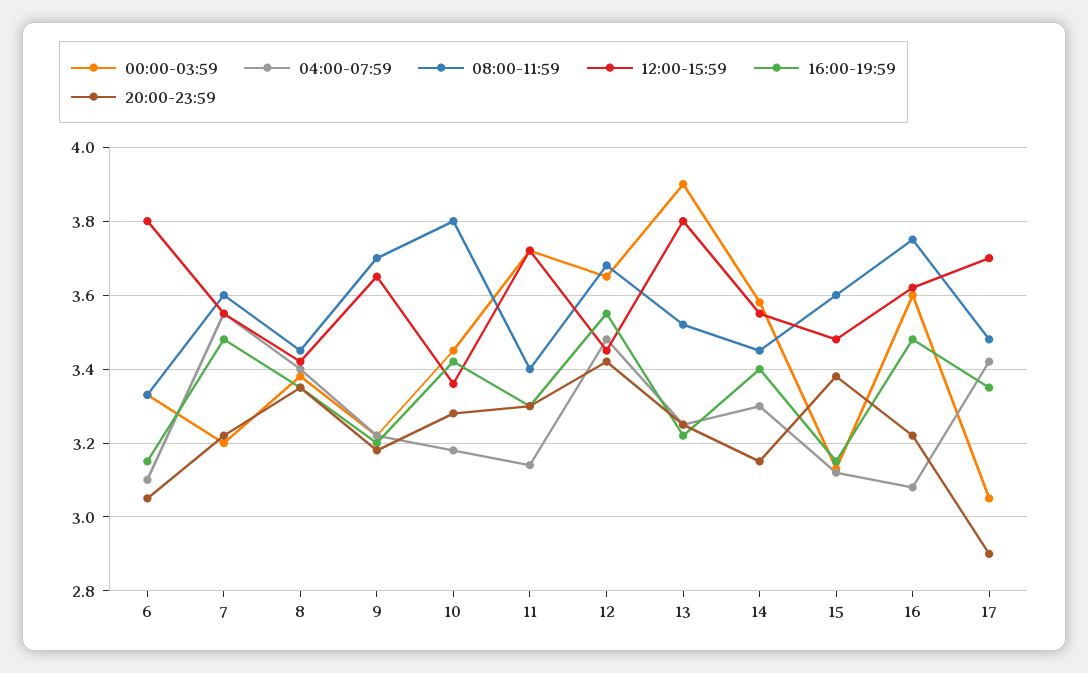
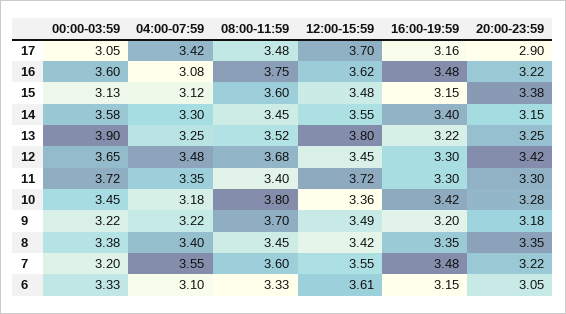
  {
    "00:00-03:59": {
      "6": 3.33,
      "7": 3.2,
      "8": 3.38,
      "9": 3.22,
      "10": 3.45,
      "11": 3.72,
      "12": 3.65,
      "13": 3.9,
      "14": 3.58,
      "15": 3.13,
      "16": 3.6,
      "17": 3.05
    },
    "04:00-07:59": {
      "6": 3.1,
      "7": 3.55,
      "8": 3.4,
      "9": 3.22,
      "10": 3.18,
-     "11": 3.15,
+     "11": 3.35,
      "12": 3.48,
      "13": 3.25,
      "14": 3.3,
      "15": 3.12,
      "16": 3.08,
      "17": 3.42
    },
    "08:00-11:59": {
      "6": 3.33,
      "7": 3.6,
      "8": 3.45,
      "9": 3.7,
      "10": 3.8,
      "11": 3.4,
      "12": 3.68,
      "13": 3.52,
      "14": 3.45,
      "15": 3.6,
      "16": 3.75,
      "17": 3.48
    },
    "12:00-15:59": {
-     "6": 3.8,
+     "6": 3.61,
      "7": 3.55,
      "8": 3.42,
-     "9": 3.65,
+     "9": 3.49,
      "10": 3.36,
      "11": 3.72,
      "12": 3.45,
      "13": 3.8,
      "14": 3.55,
      "15": 3.48,
      "16": 3.62,
      "17": 3.7
    },
    "16:00-19:59": {
      "6": 3.15,
      "7": 3.48,
      "8": 3.35,
      "9": 3.2,
      "10": 3.42,
      "11": 3.3,
-     "12": 3.55,
+     "12": 3.3,
      "13": 3.22,
      "14": 3.4,
      "15": 3.15,
      "16": 3.48,
-     "17": 3.35
+     "17": 3.16
    },
    "20:00-23:59": {
      "6": 3.05,
      "7": 3.22,
      "8": 3.35,
      "9": 3.18,
      "10": 3.28,
      "11": 3.3,
      "12": 3.42,
      "13": 3.25,
      "14": 3.15,
      "15": 3.38,
      "16": 3.22,
      "17": 2.9
    }
  }

